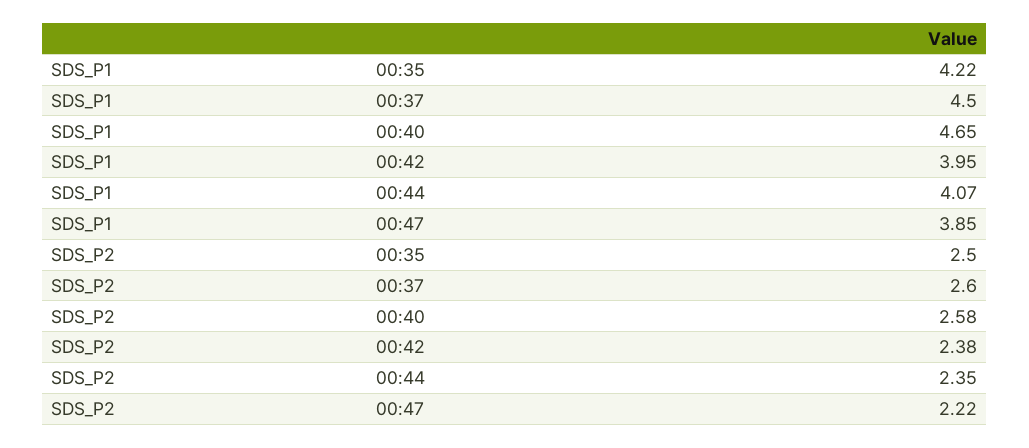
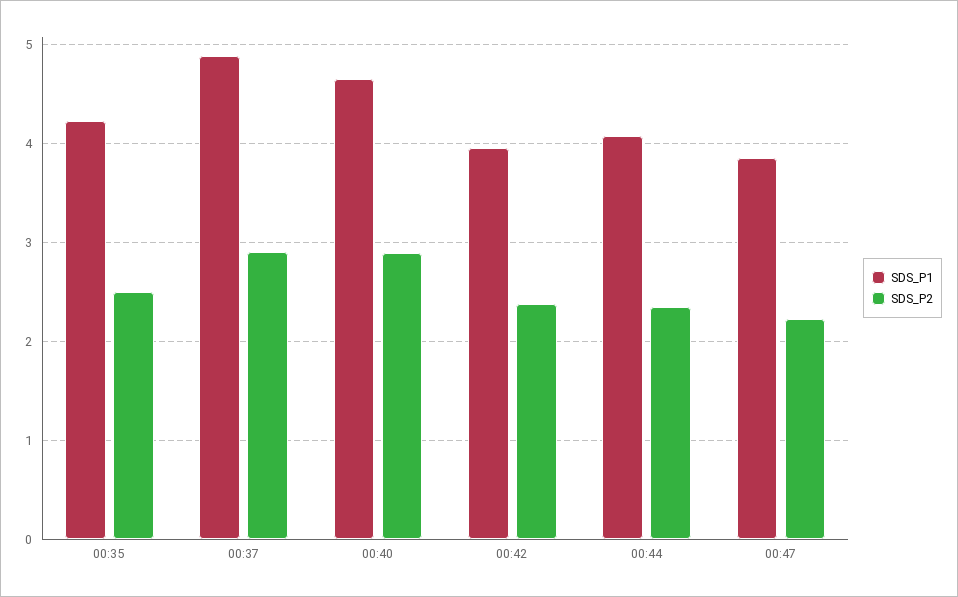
  {
    "SDS_P1": {
      "00:35": 4.22,
-     "00:37": 4.5,
+     "00:37": 4.9,
      "00:40": 4.65,
      "00:42": 3.95,
      "00:44": 4.07,
      "00:47": 3.85
    },
    "SDS_P2": {
      "00:35": 2.5,
-     "00:37": 2.6,
+     "00:37": 2.9,
-     "00:40": 2.58,
+     "00:40": 2.9,
      "00:42": 2.38,
      "00:44": 2.35,
      "00:47": 2.22
    }
  }

